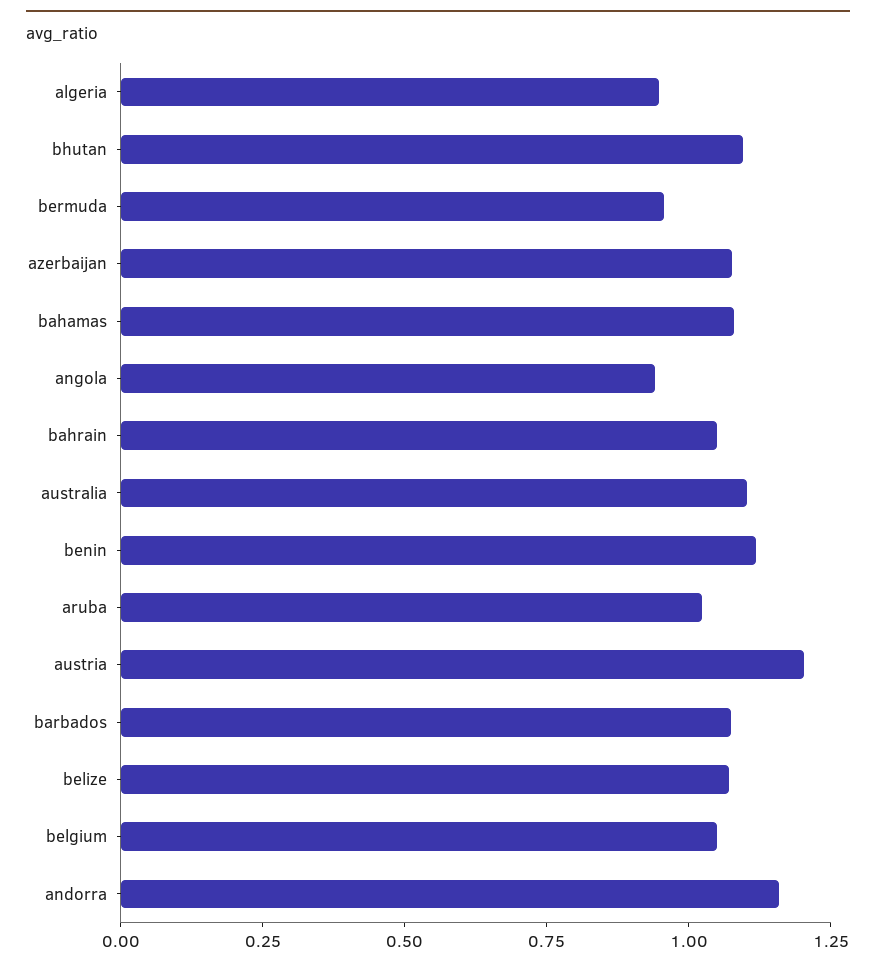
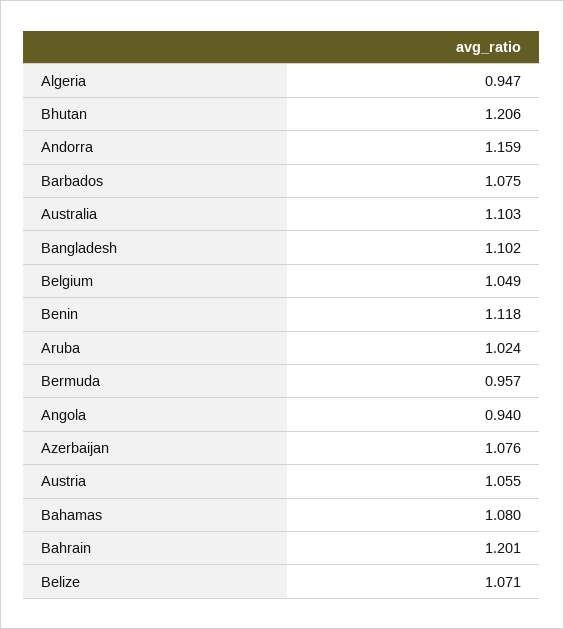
  {
    "algeria": 0.947,
-   "bhutan": 1.1,
+   "bhutan": 1.206,
    "bermuda": 0.957,
    "azerbaijan": 1.076,
    "bahamas": 1.08,
    "angola": 0.94,
-   "bahrain": 1.05,
+   "bahrain": 1.201,
    "australia": 1.103,
    "benin": 1.118,
    "aruba": 1.024,
-   "austria": 1.2,
+   "austria": 1.055,
    "barbados": 1.075,
    "belize": 1.071,
    "belgium": 1.049,
-   "andorra": 1.159
+   "andorra": 1.159,
+   "Bangladesh": 1.102
  }

